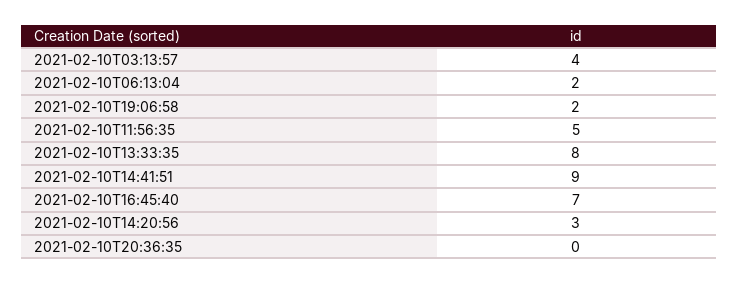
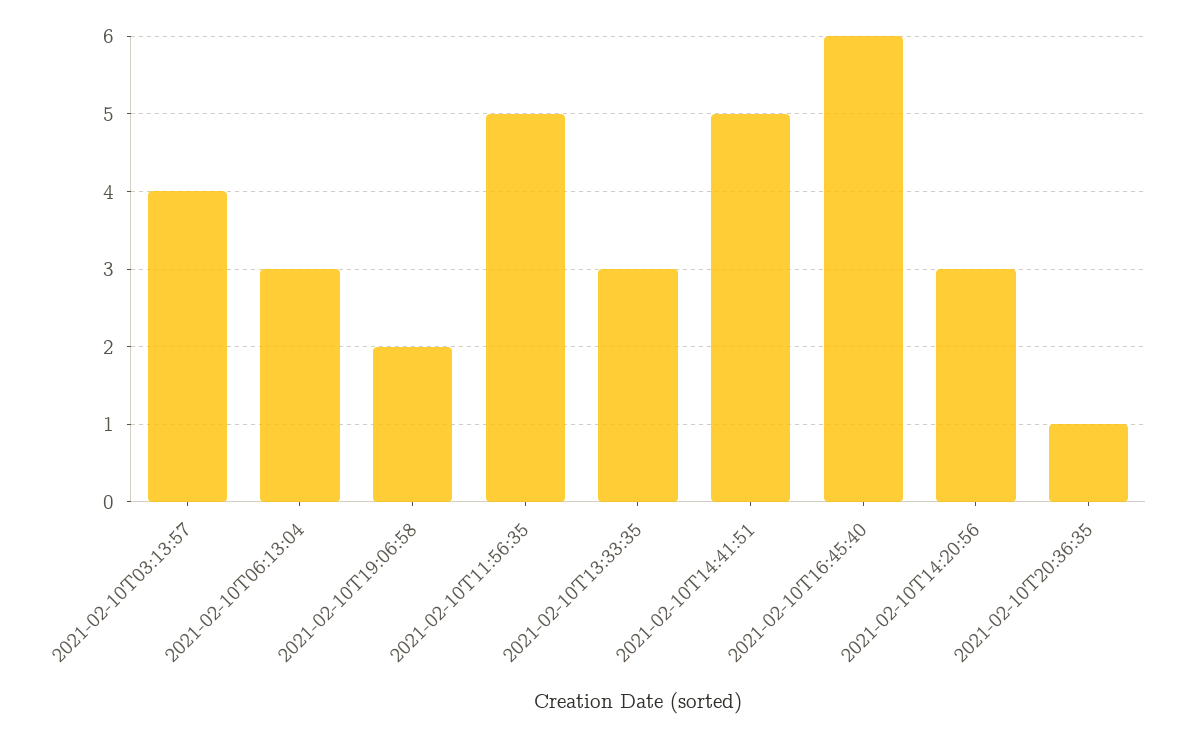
  {
    "2021-02-10T03:13:57": 4,
-   "2021-02-10T06:13:04": 2,
+   "2021-02-10T06:13:04": 3,
    "2021-02-10T19:06:58": 2,
    "2021-02-10T11:56:35": 5,
-   "2021-02-10T13:33:35": 8,
+   "2021-02-10T13:33:35": 3,
-   "2021-02-10T14:41:51": 9,
+   "2021-02-10T14:41:51": 5,
-   "2021-02-10T16:45:40": 7,
+   "2021-02-10T16:45:40": 6,
    "2021-02-10T14:20:56": 3,
-   "2021-02-10T20:36:35": 0
+   "2021-02-10T20:36:35": 1
  }

